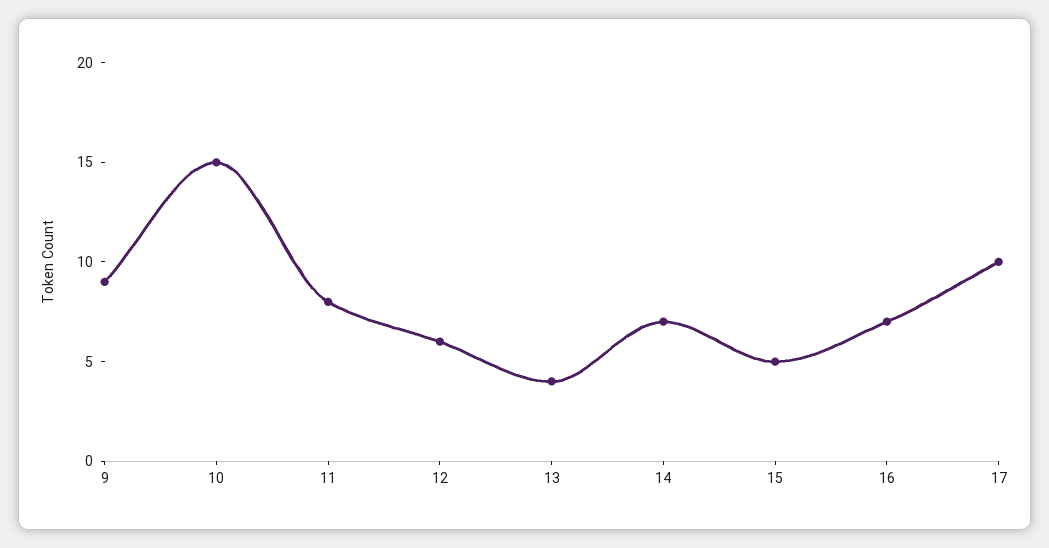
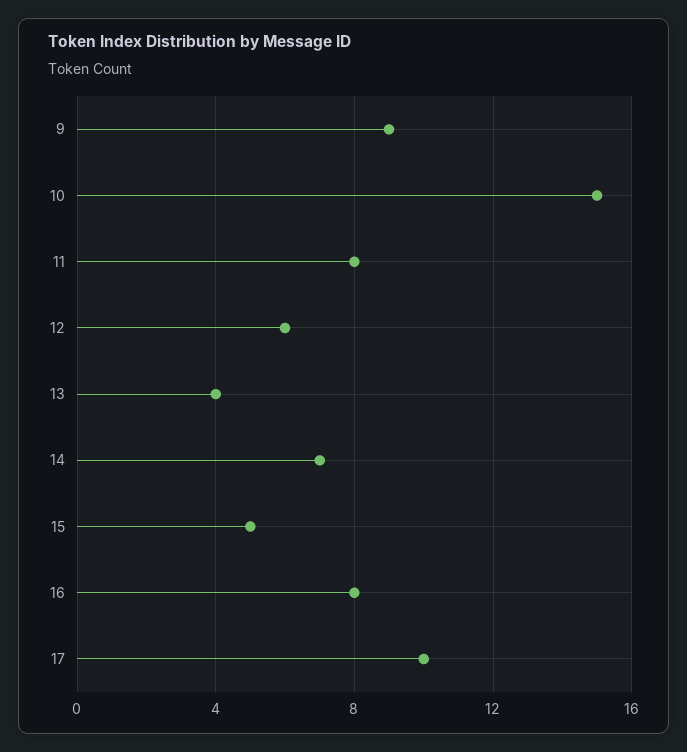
  {
    "9": 9,
    "10": 15,
    "11": 8,
    "12": 6,
    "13": 4,
    "14": 7,
    "15": 5,
-   "16": 7,
+   "16": 8,
    "17": 10
  }

